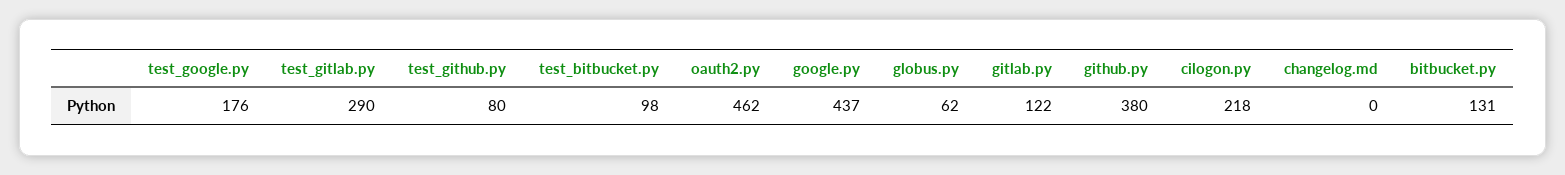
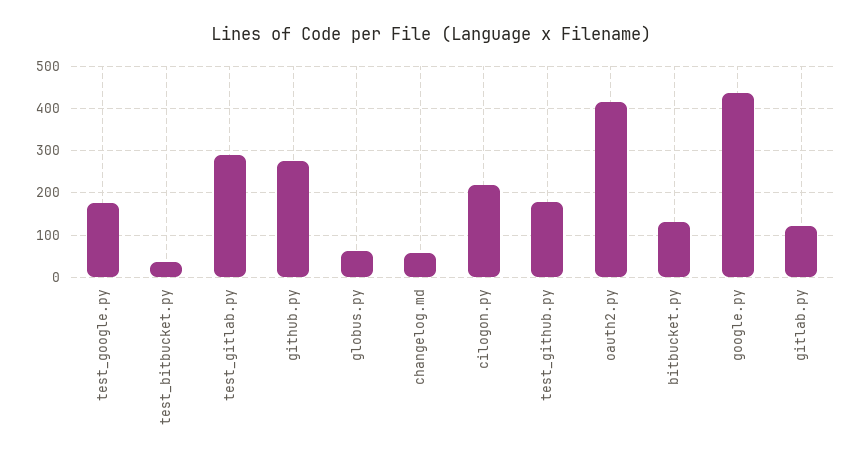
  {
    "test_google.py": 176,
    "test_gitlab.py": 290,
-   "test_github.py": 80,
+   "test_github.py": 180,
-   "test_bitbucket.py": 98,
+   "test_bitbucket.py": 40,
-   "oauth2.py": 462,
+   "oauth2.py": 420,
    "google.py": 437,
    "globus.py": 62,
    "gitlab.py": 122,
-   "github.py": 380,
+   "github.py": 280,
    "cilogon.py": 218,
-   "changelog.md": 0,
+   "changelog.md": 60,
    "bitbucket.py": 131
  }

